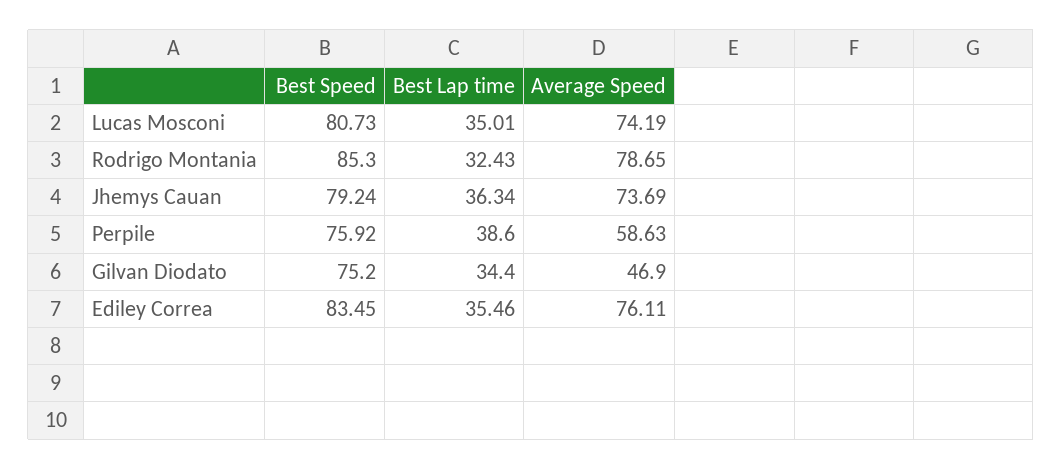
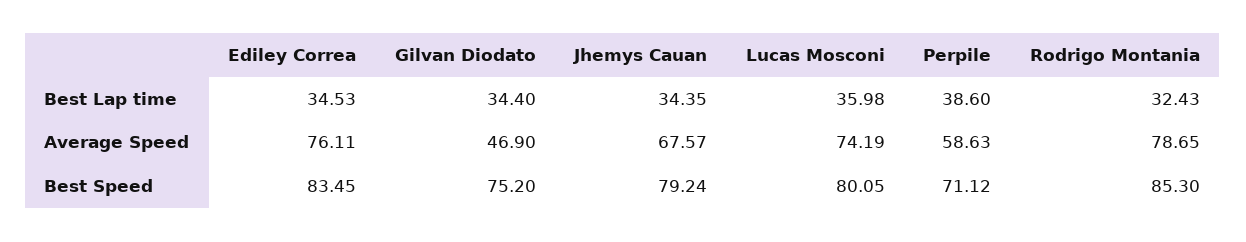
  {
    "Best Speed": {
-     "Lucas Mosconi": 80.73,
+     "Lucas Mosconi": 80.05,
      "Rodrigo Montania": 85.3,
      "Jhemys Cauan": 79.24,
-     "Perpile": 75.92,
+     "Perpile": 71.12,
      "Gilvan Diodato": 75.2,
      "Ediley Correa": 83.45
    },
    "Best Lap time": {
-     "Lucas Mosconi": 35.01,
+     "Lucas Mosconi": 35.98,
      "Rodrigo Montania": 32.43,
-     "Jhemys Cauan": 36.34,
+     "Jhemys Cauan": 34.35,
      "Perpile": 38.6,
      "Gilvan Diodato": 34.4,
-     "Ediley Correa": 35.46
+     "Ediley Correa": 34.53
    },
    "Average Speed": {
      "Lucas Mosconi": 74.19,
      "Rodrigo Montania": 78.65,
-     "Jhemys Cauan": 73.69,
+     "Jhemys Cauan": 67.57,
      "Perpile": 58.63,
      "Gilvan Diodato": 46.9,
      "Ediley Correa": 76.11
    }
  }

